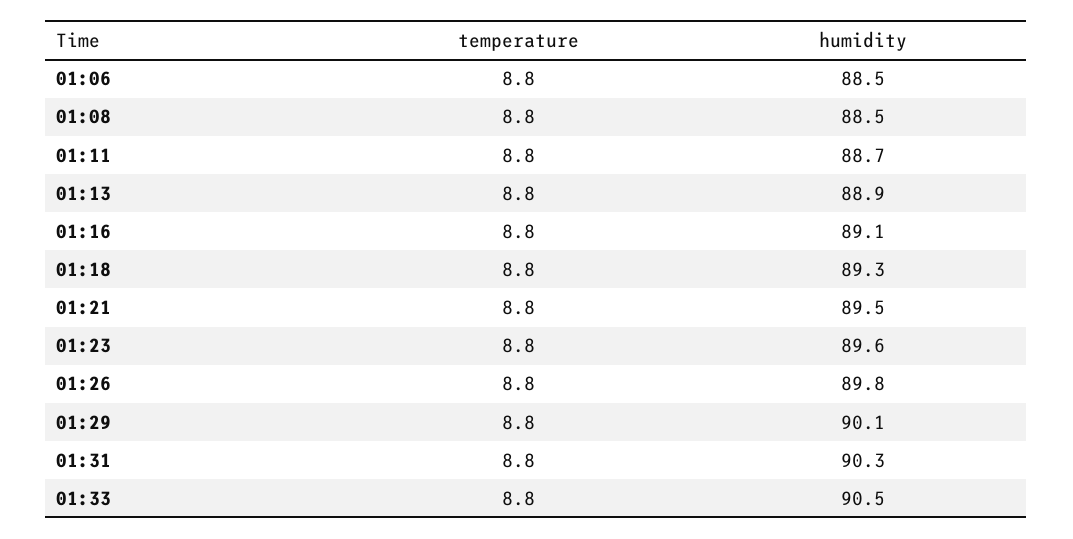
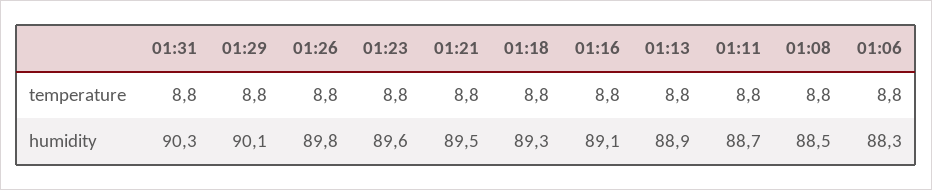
  {
    "temperature": {
      "01:06": 8.8,
      "01:08": 8.8,
      "01:11": 8.8,
      "01:13": 8.8,
      "01:16": 8.8,
      "01:18": 8.8,
      "01:21": 8.8,
      "01:23": 8.8,
      "01:26": 8.8,
      "01:29": 8.8,
-     "01:31": 8.8,
+     "01:31": 8.8
-     "01:33": 8.8
    },
    "humidity": {
-     "01:06": 88.5,
+     "01:06": 88.3,
      "01:08": 88.5,
      "01:11": 88.7,
      "01:13": 88.9,
      "01:16": 89.1,
      "01:18": 89.3,
      "01:21": 89.5,
      "01:23": 89.6,
      "01:26": 89.8,
      "01:29": 90.1,
-     "01:31": 90.3,
+     "01:31": 90.3
-     "01:33": 90.5
    }
  }

